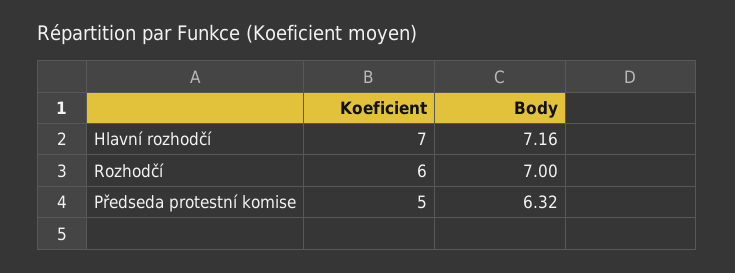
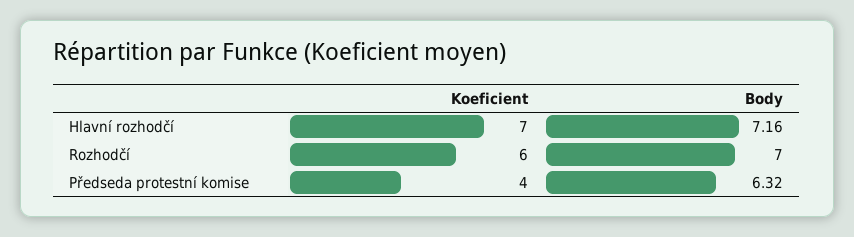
  {
    "Koeficient": {
      "Hlavní rozhodčí": 7,
      "Rozhodčí": 6,
-     "Předseda protestní komise": 5
+     "Předseda protestní komise": 4
    },
    "Body": {
      "Hlavní rozhodčí": 7.16,
      "Rozhodčí": 7,
      "Předseda protestní komise": 6.32
    }
  }

